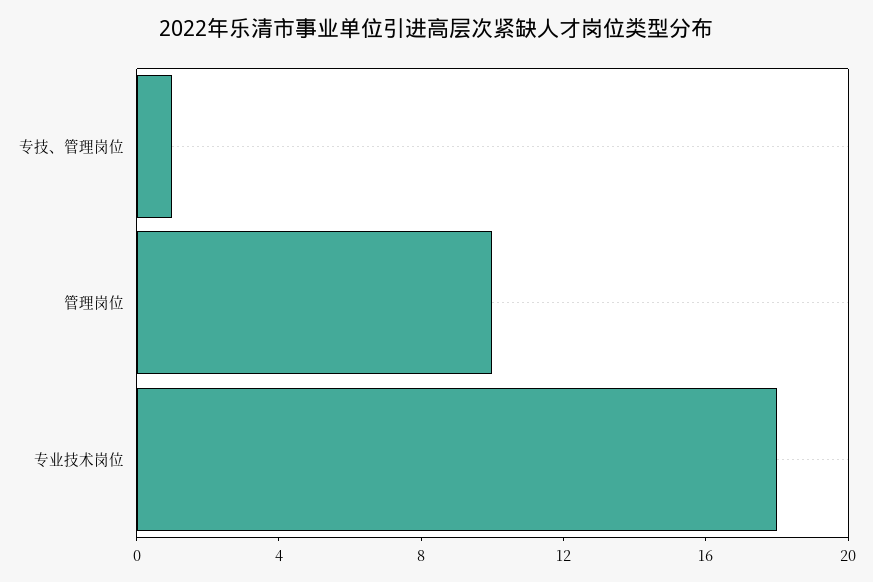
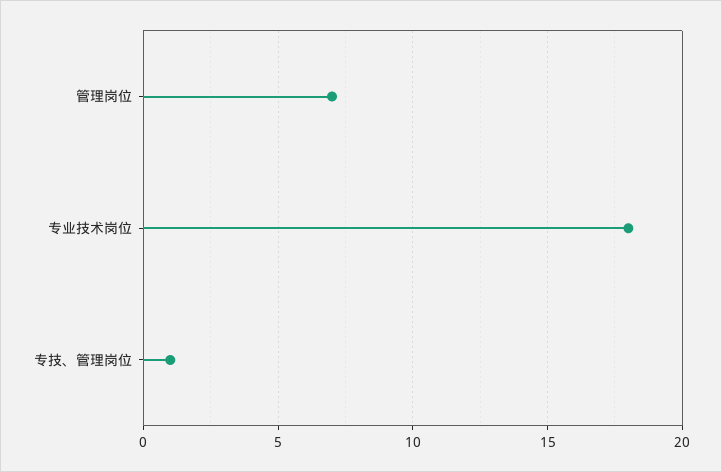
  {
    "专技、管理岗位": 1,
-   "管理岗位": 10,
+   "管理岗位": 7,
    "专业技术岗位": 18
  }

